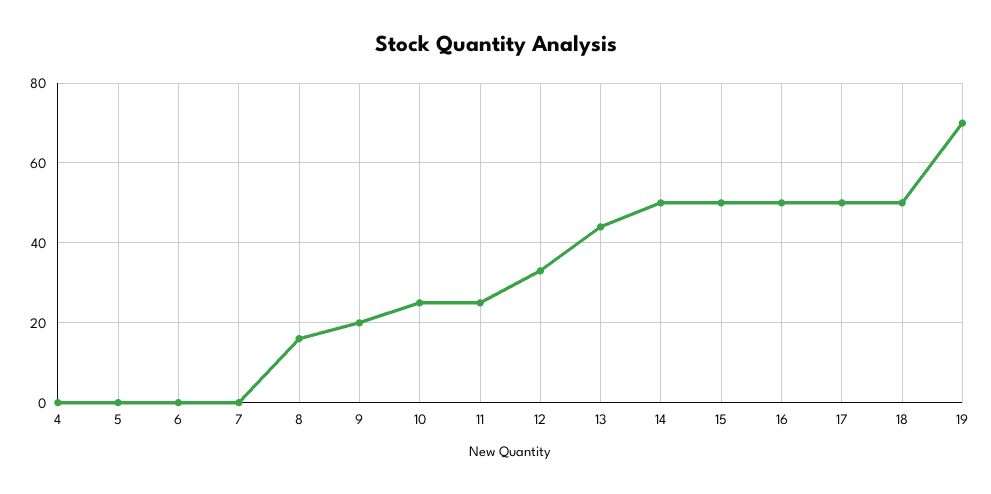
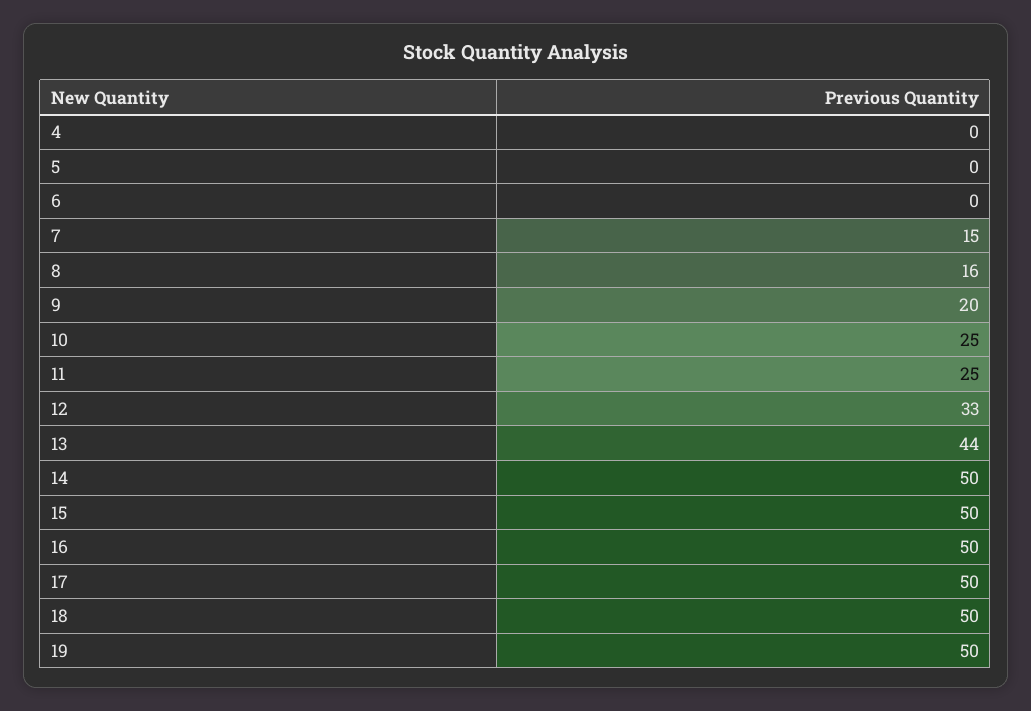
  {
    "4": 0,
    "5": 0,
    "6": 0,
-   "7": 0,
+   "7": 15,
    "8": 16,
    "9": 20,
    "10": 25,
    "11": 25,
    "12": 33,
    "13": 44,
    "14": 50,
    "15": 50,
    "16": 50,
    "17": 50,
    "18": 50,
-   "19": 70
+   "19": 50
  }

